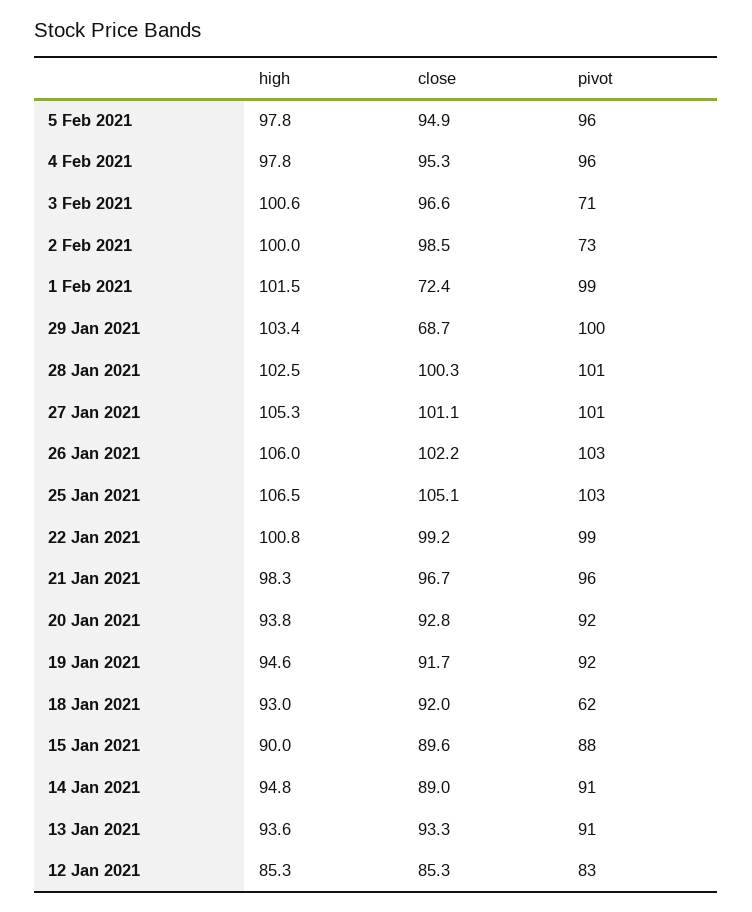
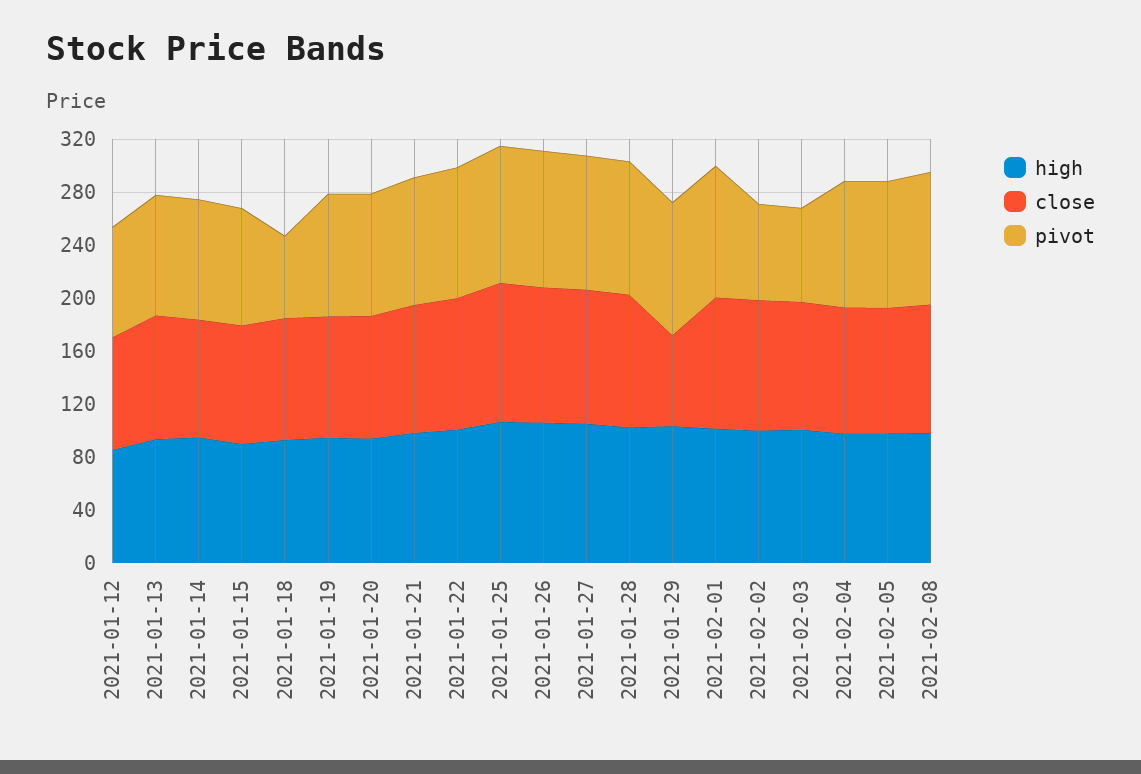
  {
    "high": {
      "5 Feb 2021": 97.8,
      "4 Feb 2021": 97.8,
      "3 Feb 2021": 100.6,
      "2 Feb 2021": 100,
      "1 Feb 2021": 101.5,
      "29 Jan 2021": 103.4,
      "28 Jan 2021": 102.5,
      "27 Jan 2021": 105.3,
      "26 Jan 2021": 106,
      "25 Jan 2021": 106.5,
      "22 Jan 2021": 100.8,
      "21 Jan 2021": 98.3,
      "20 Jan 2021": 93.8,
      "19 Jan 2021": 94.6,
      "18 Jan 2021": 93,
      "15 Jan 2021": 90,
      "14 Jan 2021": 94.8,
      "13 Jan 2021": 93.6,
-     "12 Jan 2021": 85.3
+     "12 Jan 2021": 85.3,
+     "2021-02-08": 100
    },
    "close": {
      "5 Feb 2021": 94.9,
      "4 Feb 2021": 95.3,
      "3 Feb 2021": 96.6,
      "2 Feb 2021": 98.5,
-     "1 Feb 2021": 72.4,
+     "1 Feb 2021": 100,
      "29 Jan 2021": 68.7,
      "28 Jan 2021": 100.3,
      "27 Jan 2021": 101.1,
      "26 Jan 2021": 102.2,
      "25 Jan 2021": 105.1,
      "22 Jan 2021": 99.2,
      "21 Jan 2021": 96.7,
      "20 Jan 2021": 92.8,
      "19 Jan 2021": 91.7,
      "18 Jan 2021": 92,
      "15 Jan 2021": 89.6,
      "14 Jan 2021": 89,
      "13 Jan 2021": 93.3,
-     "12 Jan 2021": 85.3
+     "12 Jan 2021": 85.3,
+     "2021-02-08": 100
    },
    "pivot": {
      "5 Feb 2021": 96,
      "4 Feb 2021": 96,
      "3 Feb 2021": 71,
      "2 Feb 2021": 73,
      "1 Feb 2021": 99,
      "29 Jan 2021": 100,
      "28 Jan 2021": 101,
      "27 Jan 2021": 101,
      "26 Jan 2021": 103,
      "25 Jan 2021": 103,
      "22 Jan 2021": 99,
      "21 Jan 2021": 96,
      "20 Jan 2021": 92,
      "19 Jan 2021": 92,
      "18 Jan 2021": 62,
      "15 Jan 2021": 88,
      "14 Jan 2021": 91,
      "13 Jan 2021": 91,
-     "12 Jan 2021": 83
+     "12 Jan 2021": 83,
+     "2021-02-08": 100
    }
  }

